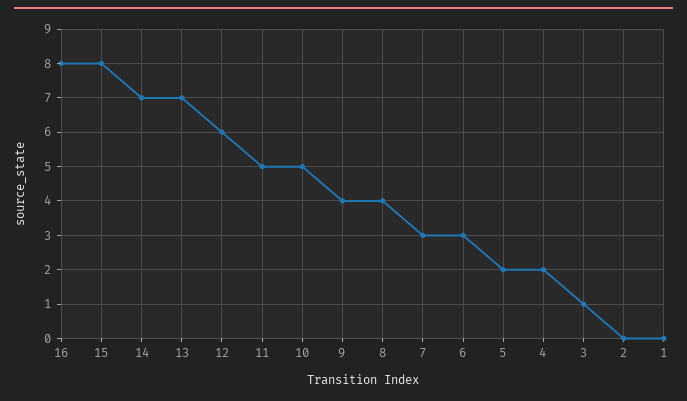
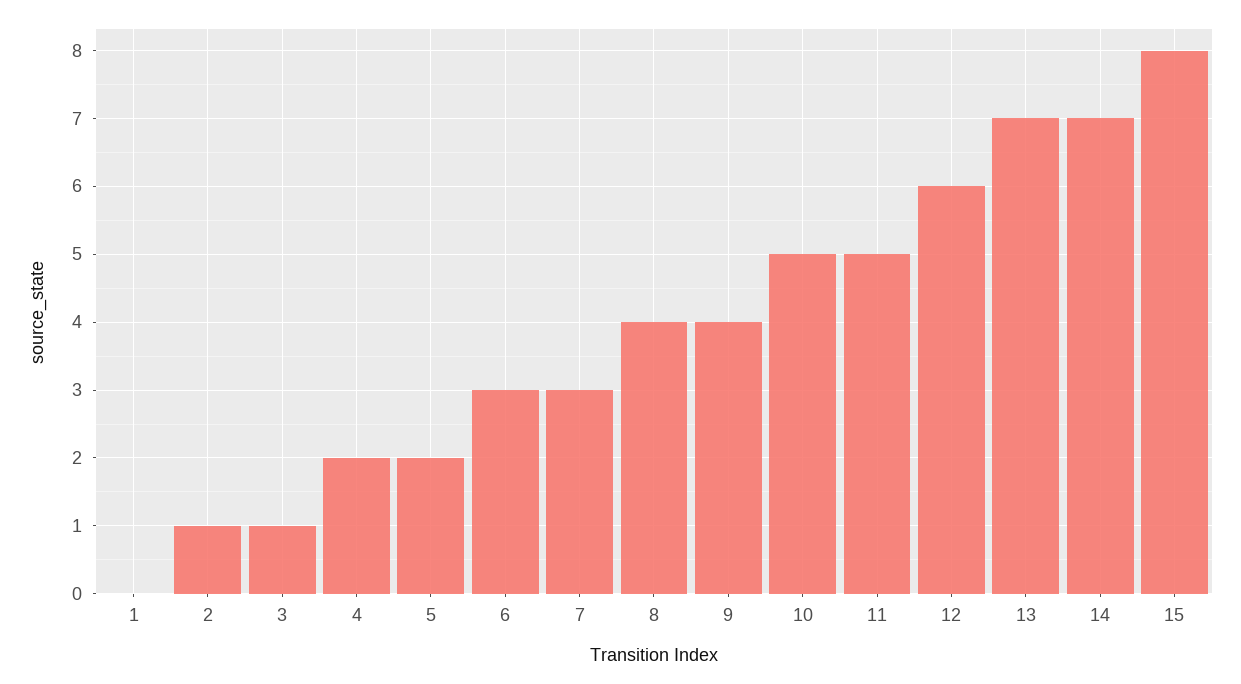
  {
-   "16": 8,
    "15": 8,
    "14": 7,
    "13": 7,
    "12": 6,
    "11": 5,
    "10": 5,
    "9": 4,
    "8": 4,
    "7": 3,
    "6": 3,
    "5": 2,
    "4": 2,
    "3": 1,
-   "2": 0,
+   "2": 1,
    "1": 0
  }

